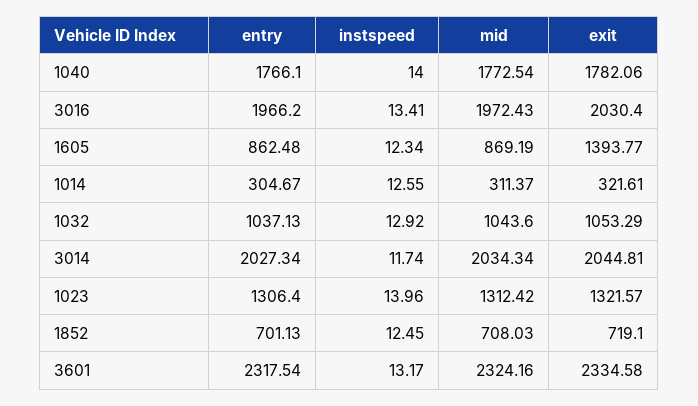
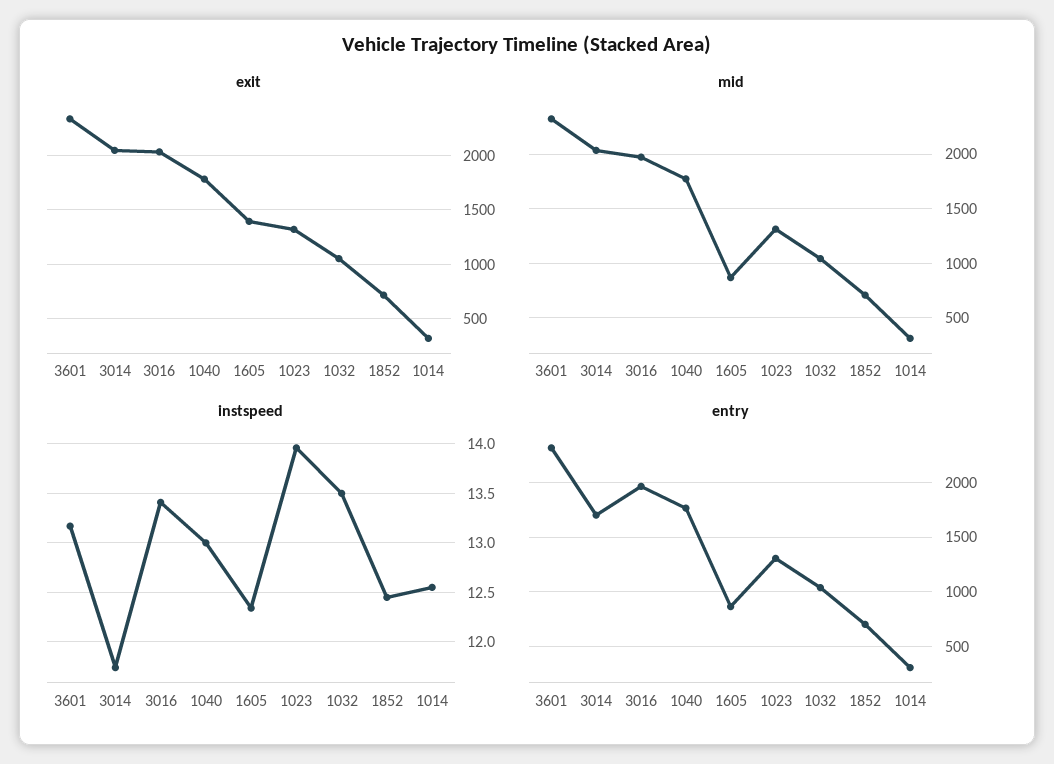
  {
    "entry": {
      "1040": 1766.1,
      "3016": 1966.2,
      "1605": 862.48,
      "1014": 304.67,
      "1032": 1037.13,
-     "3014": 2027.34,
+     "3014": 1700,
      "1023": 1306.4,
      "1852": 701.13,
      "3601": 2317.54
    },
    "instspeed": {
-     "1040": 14,
+     "1040": 13,
      "3016": 13.41,
      "1605": 12.34,
      "1014": 12.55,
-     "1032": 12.92,
+     "1032": 13.5,
      "3014": 11.74,
      "1023": 13.96,
      "1852": 12.45,
      "3601": 13.17
    },
    "mid": {
      "1040": 1772.54,
      "3016": 1972.43,
      "1605": 869.19,
      "1014": 311.37,
      "1032": 1043.6,
      "3014": 2034.34,
      "1023": 1312.42,
      "1852": 708.03,
      "3601": 2324.16
    },
    "exit": {
      "1040": 1782.06,
      "3016": 2030.4,
      "1605": 1393.77,
      "1014": 321.61,
      "1032": 1053.29,
      "3014": 2044.81,
      "1023": 1321.57,
      "1852": 719.1,
      "3601": 2334.58
    }
  }

